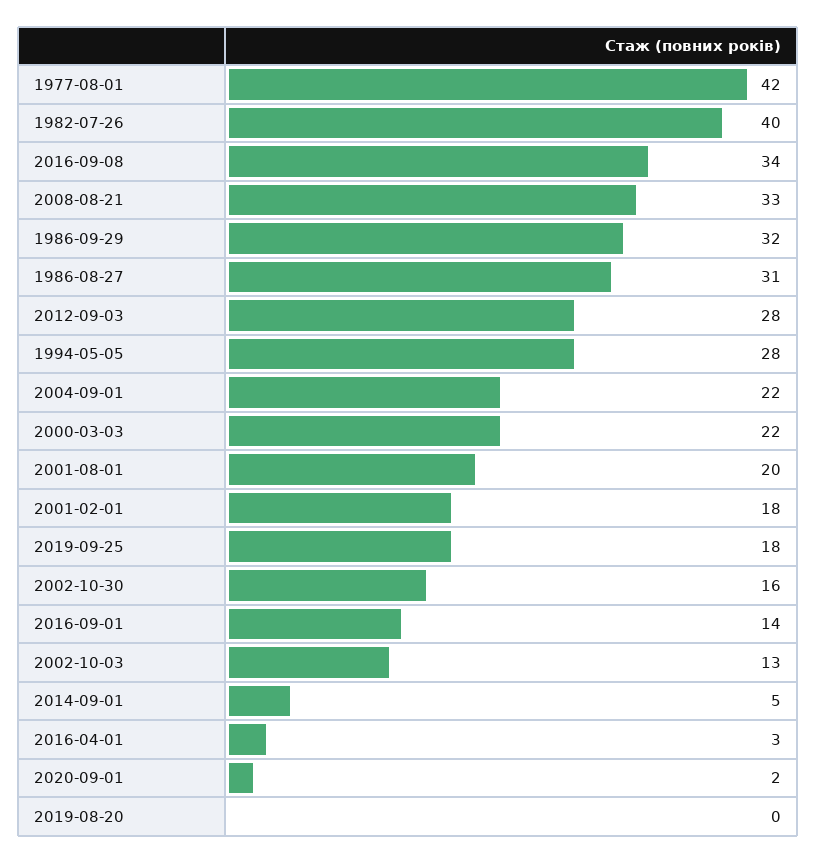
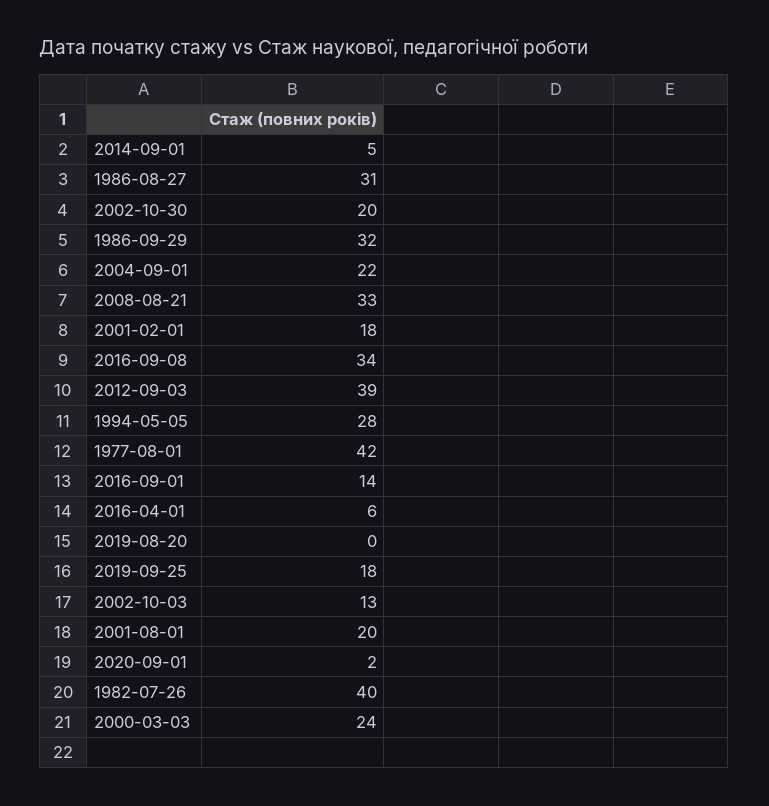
  {
    "1977-08-01": 42,
    "1982-07-26": 40,
    "2016-09-08": 34,
    "2008-08-21": 33,
    "1986-09-29": 32,
    "1986-08-27": 31,
-   "2012-09-03": 28,
+   "2012-09-03": 39,
    "1994-05-05": 28,
    "2004-09-01": 22,
-   "2000-03-03": 22,
+   "2000-03-03": 24,
    "2001-08-01": 20,
    "2001-02-01": 18,
    "2019-09-25": 18,
-   "2002-10-30": 16,
+   "2002-10-30": 20,
    "2016-09-01": 14,
    "2002-10-03": 13,
    "2014-09-01": 5,
-   "2016-04-01": 3,
+   "2016-04-01": 6,
    "2020-09-01": 2,
    "2019-08-20": 0
  }

